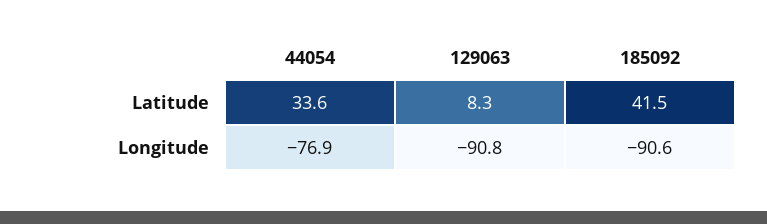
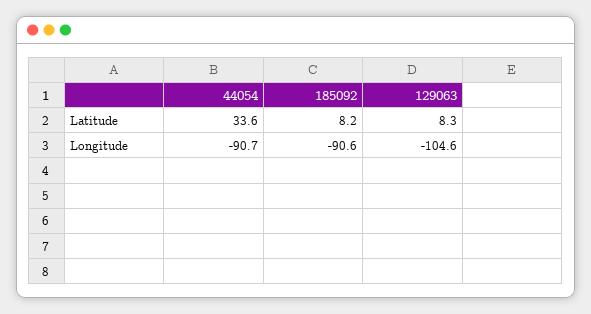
  {
    "44054": {
      "Latitude": 33.6,
-     "Longitude": -76.9
+     "Longitude": -90.7
    },
    "129063": {
      "Latitude": 8.3,
-     "Longitude": -90.8
+     "Longitude": -104.6
    },
    "185092": {
-     "Latitude": 41.5,
+     "Latitude": 8.2,
      "Longitude": -90.6
    }
  }

